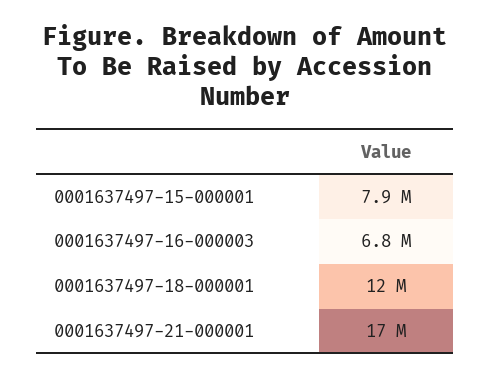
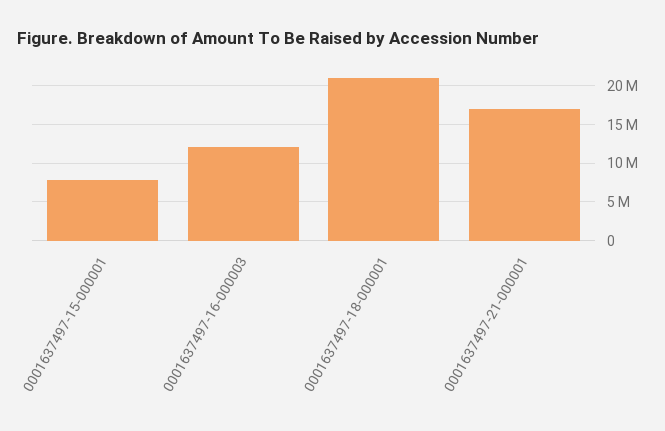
  {
    "0001637497-15-000001": 7900000,
-   "0001637497-16-000003": 6800000,
+   "0001637497-16-000003": 12000000,
-   "0001637497-18-000001": 12000000,
+   "0001637497-18-000001": 21000000,
    "0001637497-21-000001": 17000000
  }

